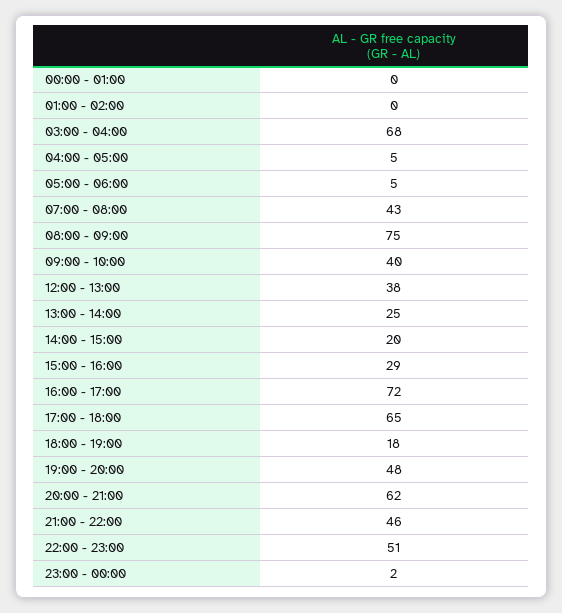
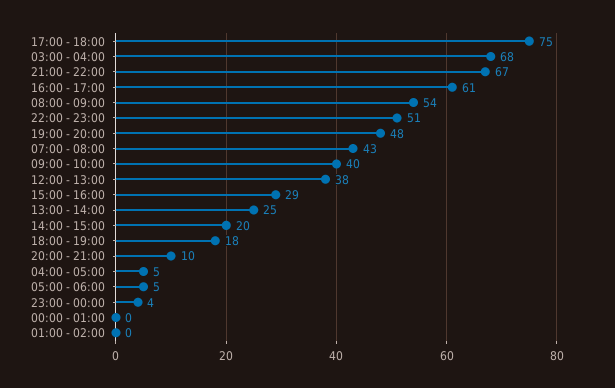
  {
    "00:00 - 01:00": 0,
    "01:00 - 02:00": 0,
    "03:00 - 04:00": 68,
    "04:00 - 05:00": 5,
    "05:00 - 06:00": 5,
    "07:00 - 08:00": 43,
-   "08:00 - 09:00": 75,
+   "08:00 - 09:00": 54,
    "09:00 - 10:00": 40,
    "12:00 - 13:00": 38,
    "13:00 - 14:00": 25,
    "14:00 - 15:00": 20,
    "15:00 - 16:00": 29,
-   "16:00 - 17:00": 72,
+   "16:00 - 17:00": 61,
-   "17:00 - 18:00": 65,
+   "17:00 - 18:00": 75,
    "18:00 - 19:00": 18,
    "19:00 - 20:00": 48,
-   "20:00 - 21:00": 62,
+   "20:00 - 21:00": 10,
-   "21:00 - 22:00": 46,
+   "21:00 - 22:00": 67,
    "22:00 - 23:00": 51,
-   "23:00 - 00:00": 2
+   "23:00 - 00:00": 4
  }

